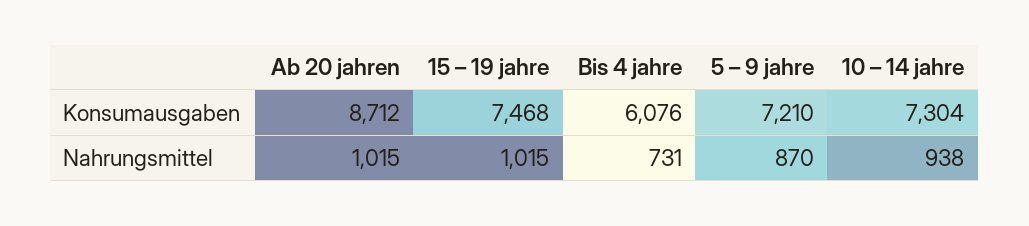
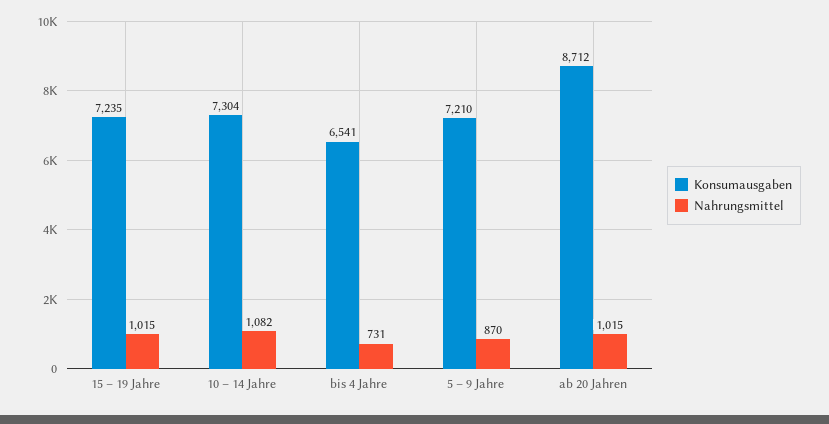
  {
    "Konsumausgaben": {
      "Ab 20 jahren": 8712,
-     "15 – 19 jahre": 7468,
+     "15 – 19 jahre": 7235,
-     "Bis 4 jahre": 6076,
+     "Bis 4 jahre": 6541,
      "5 – 9 jahre": 7210,
      "10 – 14 jahre": 7304
    },
    "Nahrungsmittel": {
      "Ab 20 jahren": 1015,
      "15 – 19 jahre": 1015,
      "Bis 4 jahre": 731,
      "5 – 9 jahre": 870,
-     "10 – 14 jahre": 938
+     "10 – 14 jahre": 1082
    }
  }

